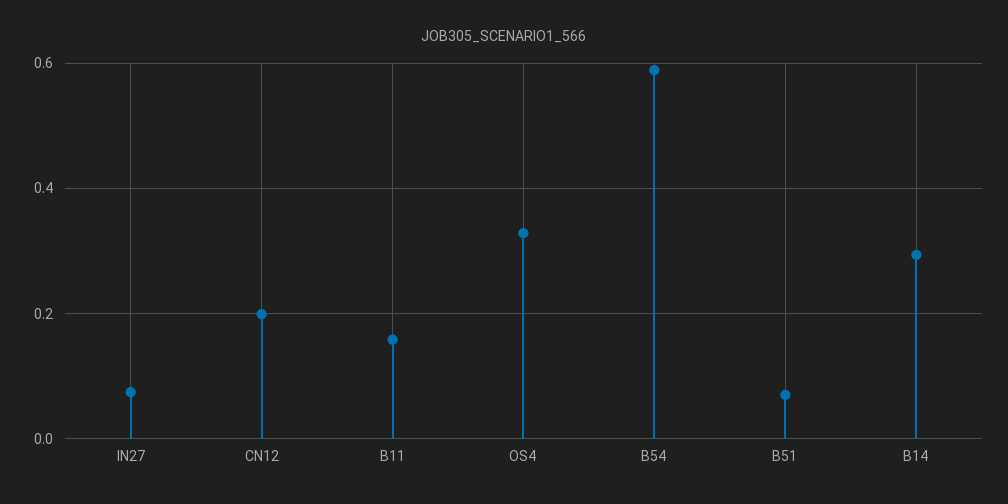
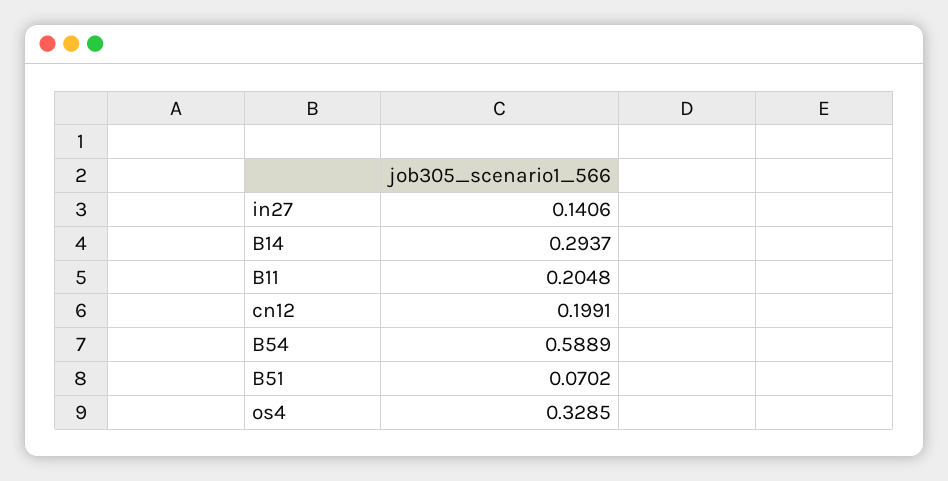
  {
-   "IN27": 0.08,
+   "IN27": 0.1406,
    "CN12": 0.1991,
-   "B11": 0.16,
+   "B11": 0.2048,
    "OS4": 0.3285,
    "B54": 0.5889,
    "B51": 0.0702,
    "B14": 0.2937
  }

